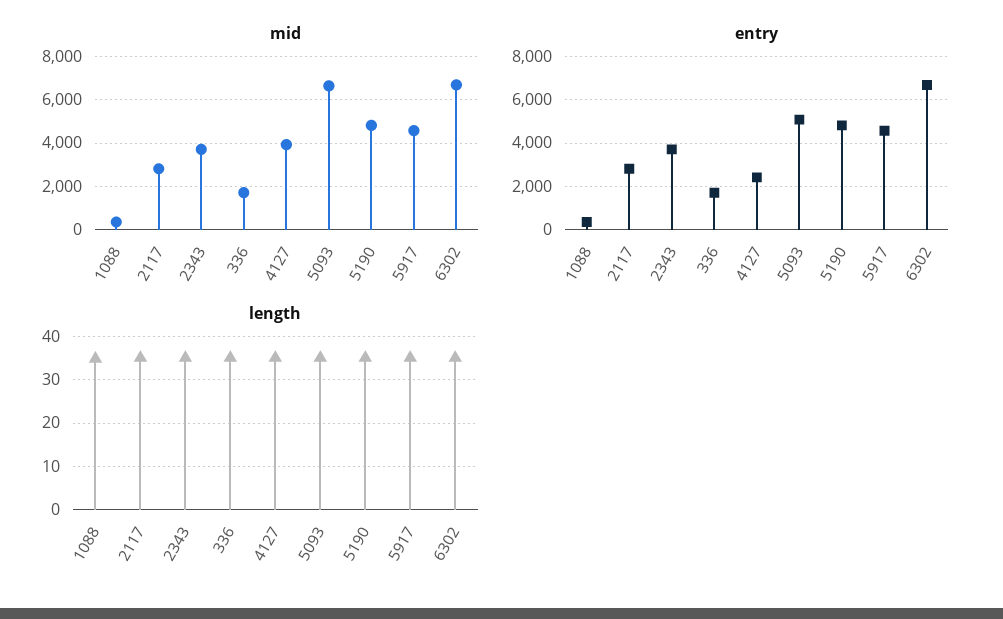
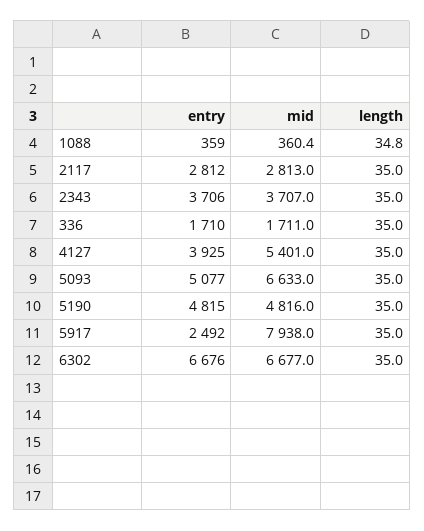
  {
    "mid": {
      "1088": 360.4,
      "2117": 2813,
      "2343": 3707,
      "336": 1711,
-     "4127": 4000,
+     "4127": 5401,
      "5093": 6633,
      "5190": 4816,
-     "5917": 4500,
+     "5917": 7938,
      "6302": 6677
    },
    "entry": {
      "1088": 359,
      "2117": 2812,
      "2343": 3706,
      "336": 1710,
-     "4127": 2500,
+     "4127": 3925,
      "5093": 5077,
      "5190": 4815,
-     "5917": 4500,
+     "5917": 2492,
      "6302": 6676
    },
    "length": {
      "1088": 34.8,
      "2117": 35,
      "2343": 35,
      "336": 35,
      "4127": 35,
      "5093": 35,
      "5190": 35,
      "5917": 35,
      "6302": 35
    }
  }

